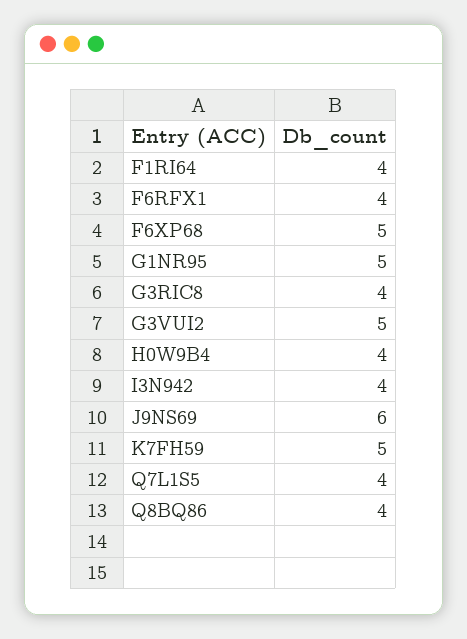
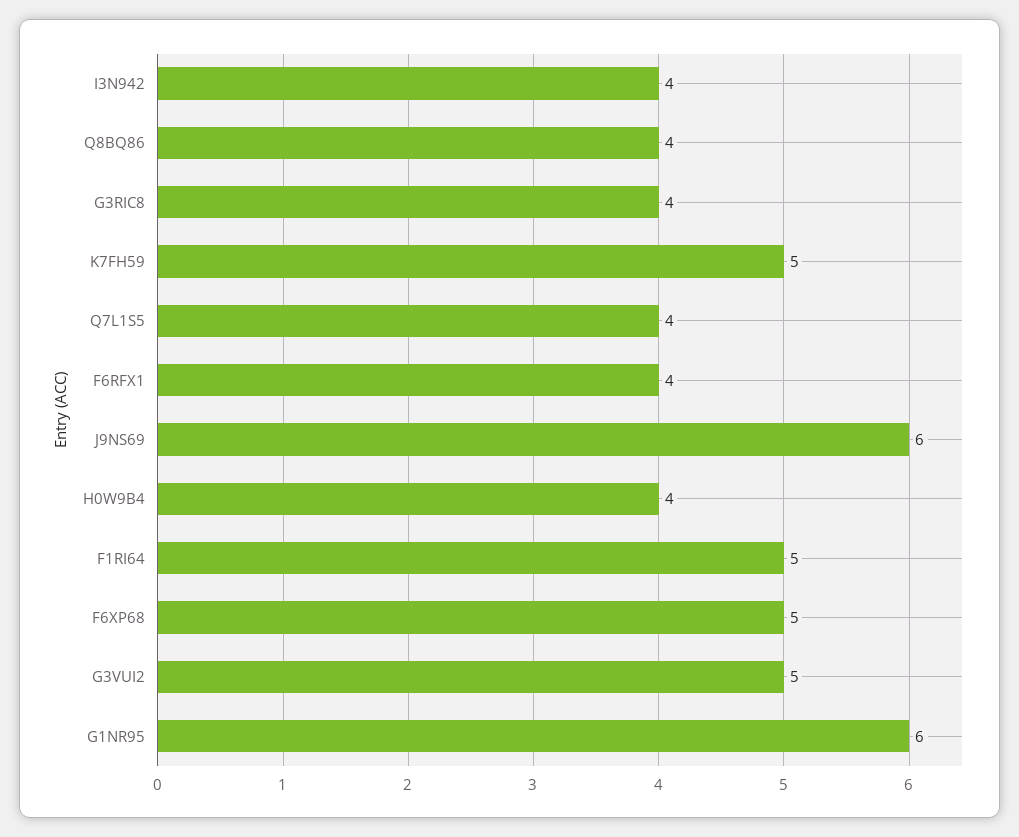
  {
-   "F1RI64": 4,
+   "F1RI64": 5,
    "F6RFX1": 4,
    "F6XP68": 5,
-   "G1NR95": 5,
+   "G1NR95": 6,
    "G3RIC8": 4,
    "G3VUI2": 5,
    "H0W9B4": 4,
    "I3N942": 4,
    "J9NS69": 6,
    "K7FH59": 5,
    "Q7L1S5": 4,
    "Q8BQ86": 4
  }

